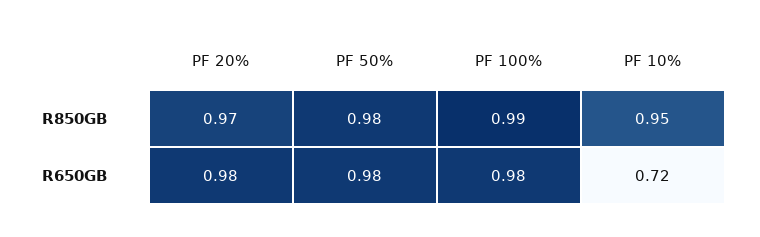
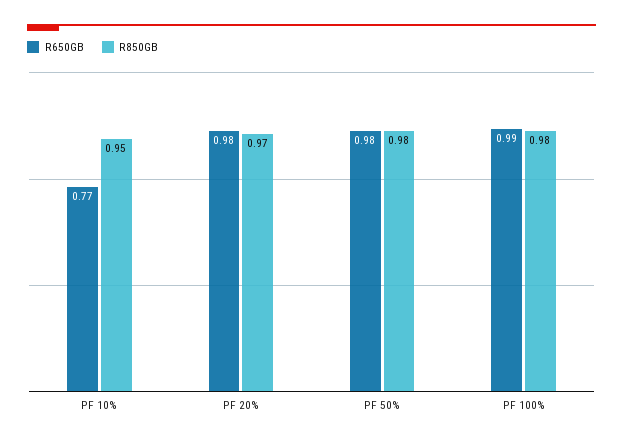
  {
    "R850GB": {
      "PF 20%": 0.97,
      "PF 50%": 0.98,
-     "PF 100%": 0.99,
+     "PF 100%": 0.98,
      "PF 10%": 0.95
    },
    "R650GB": {
      "PF 20%": 0.98,
      "PF 50%": 0.98,
-     "PF 100%": 0.98,
+     "PF 100%": 0.99,
-     "PF 10%": 0.72
+     "PF 10%": 0.77
    }
  }

